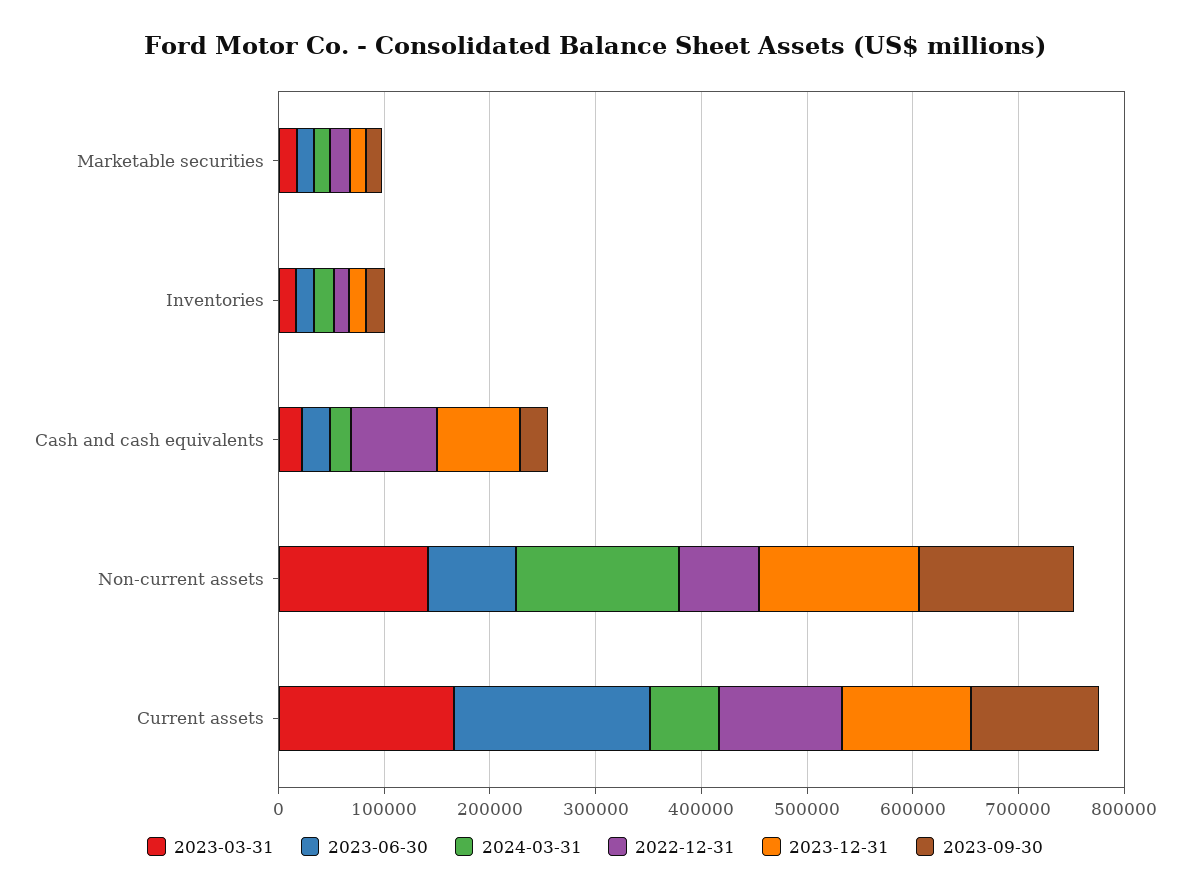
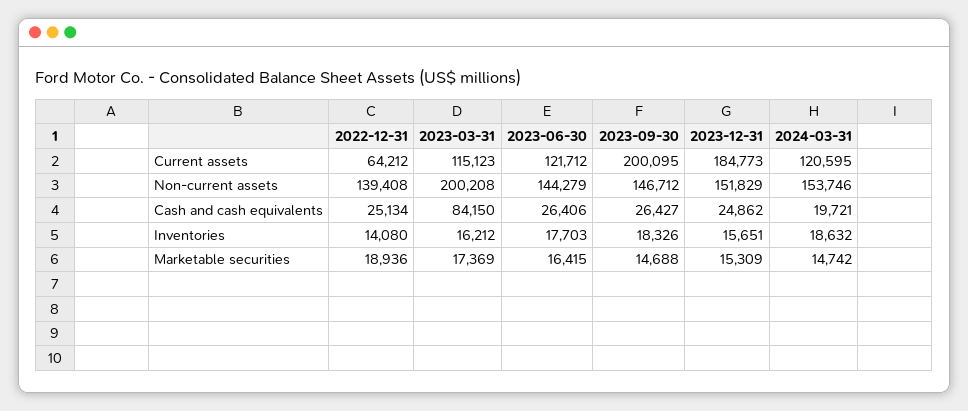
  {
    "2023-03-31": {
      "Marketable securities": 17369,
      "Inventories": 16212,
-     "Cash and cash equivalents": 20000,
+     "Cash and cash equivalents": 84150,
-     "Non-current assets": 140000,
+     "Non-current assets": 200208,
-     "Current assets": 160000
+     "Current assets": 115123
    },
    "2023-06-30": {
      "Marketable securities": 16415,
      "Inventories": 17703,
      "Cash and cash equivalents": 26406,
-     "Non-current assets": 80000,
+     "Non-current assets": 144279,
-     "Current assets": 180000
+     "Current assets": 121712
    },
    "2024-03-31": {
      "Marketable securities": 14742,
      "Inventories": 18632,
      "Cash and cash equivalents": 19721,
      "Non-current assets": 153746,
-     "Current assets": 60000
+     "Current assets": 120595
    },
    "2022-12-31": {
      "Marketable securities": 18936,
      "Inventories": 14080,
-     "Cash and cash equivalents": 80000,
+     "Cash and cash equivalents": 25134,
-     "Non-current assets": 80000,
+     "Non-current assets": 139408,
-     "Current assets": 120000
+     "Current assets": 64212
    },
    "2023-12-31": {
      "Marketable securities": 15309,
      "Inventories": 15651,
-     "Cash and cash equivalents": 80000,
+     "Cash and cash equivalents": 24862,
      "Non-current assets": 151829,
-     "Current assets": 120000
+     "Current assets": 184773
    },
    "2023-09-30": {
      "Marketable securities": 14688,
      "Inventories": 18326,
      "Cash and cash equivalents": 26427,
      "Non-current assets": 146712,
-     "Current assets": 120000
+     "Current assets": 200095
    }
  }

